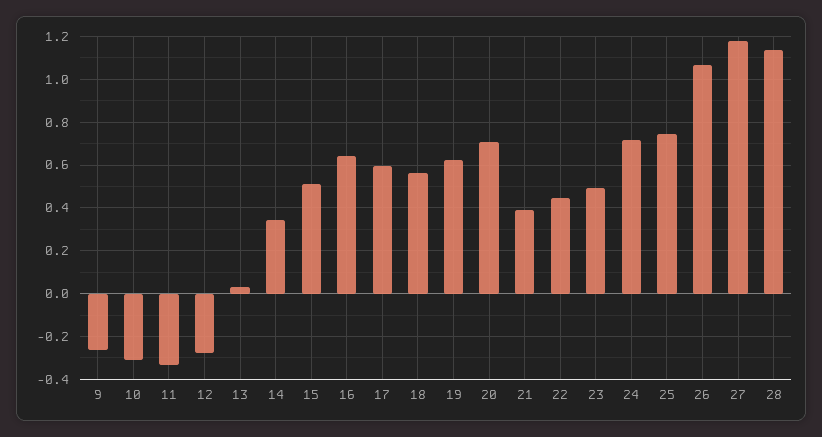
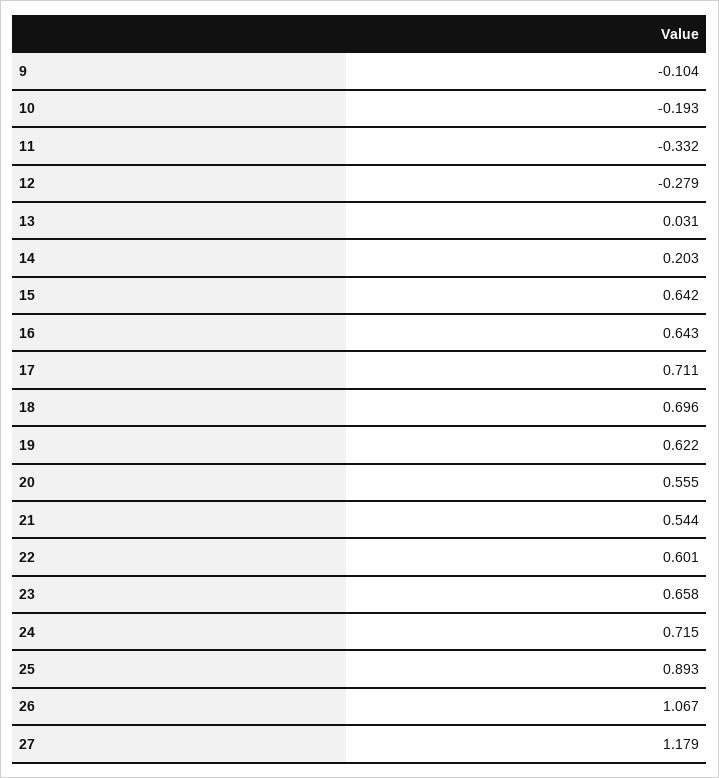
  {
-   "9": -0.25,
+   "9": -0.104,
-   "10": -0.3,
+   "10": -0.193,
    "11": -0.332,
    "12": -0.279,
    "13": 0.031,
-   "14": 0.35,
+   "14": 0.203,
-   "15": 0.5,
+   "15": 0.642,
    "16": 0.643,
-   "17": 0.6,
+   "17": 0.711,
-   "18": 0.55,
+   "18": 0.696,
    "19": 0.622,
-   "20": 0.7,
+   "20": 0.555,
-   "21": 0.4,
+   "21": 0.544,
-   "22": 0.45,
+   "22": 0.601,
-   "23": 0.5,
+   "23": 0.658,
    "24": 0.715,
-   "25": 0.75,
+   "25": 0.893,
    "26": 1.067,
-   "27": 1.179,
+   "27": 1.179
-   "28": 1.15
  }

